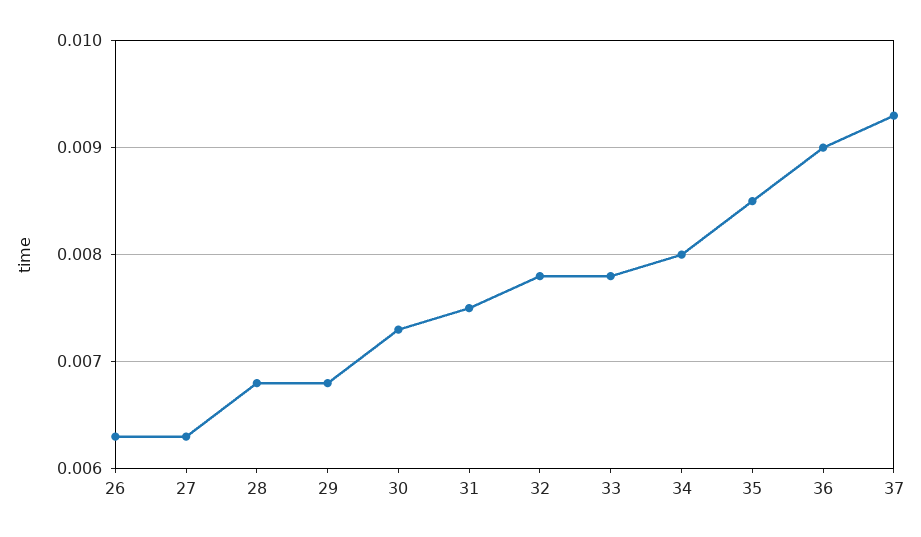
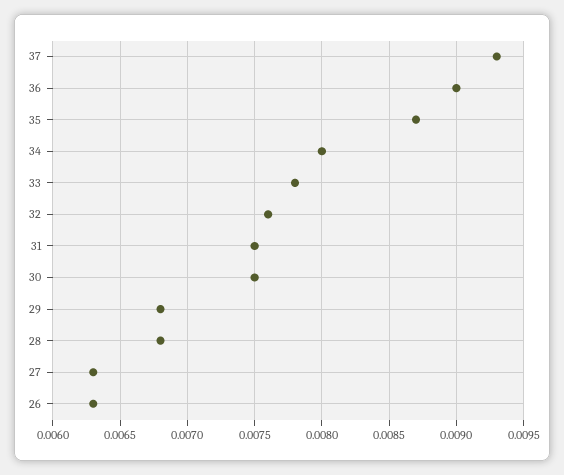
  {
    "26": 0.0063,
    "27": 0.0063,
    "28": 0.0068,
    "29": 0.0068,
-   "30": 0.0073,
+   "30": 0.0075,
    "31": 0.0075,
-   "32": 0.0078,
+   "32": 0.0076,
    "33": 0.0078,
    "34": 0.008,
-   "35": 0.0085,
+   "35": 0.0087,
    "36": 0.009,
    "37": 0.0093
  }

